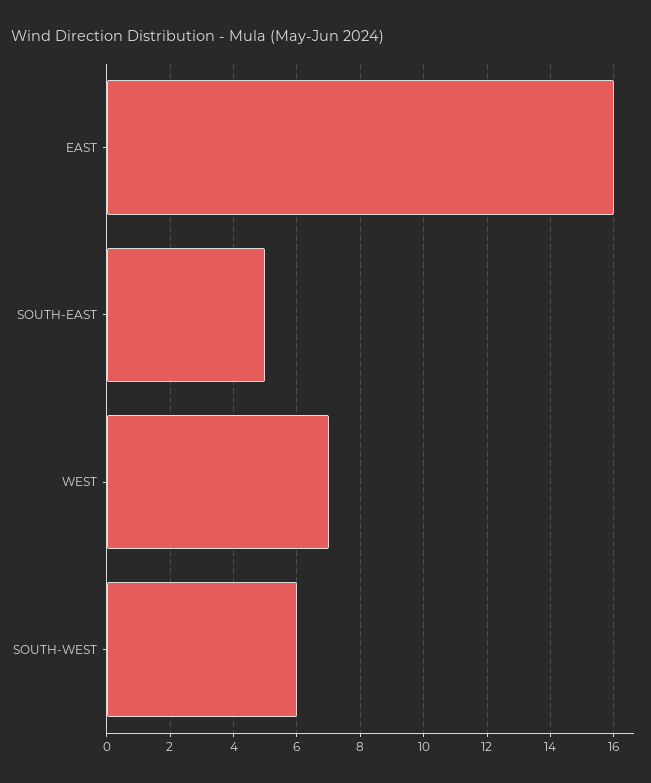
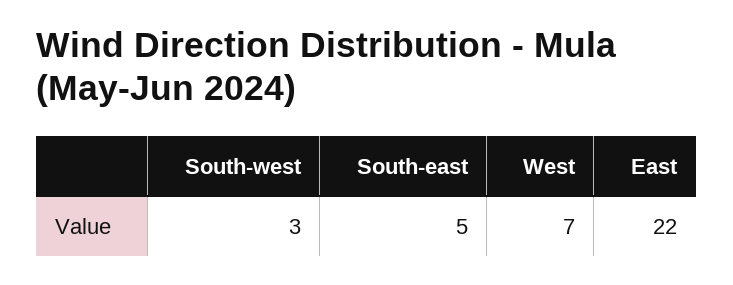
  {
-   "EAST": 16,
+   "EAST": 22,
    "SOUTH-EAST": 5,
    "WEST": 7,
-   "SOUTH-WEST": 6
+   "SOUTH-WEST": 3
  }

